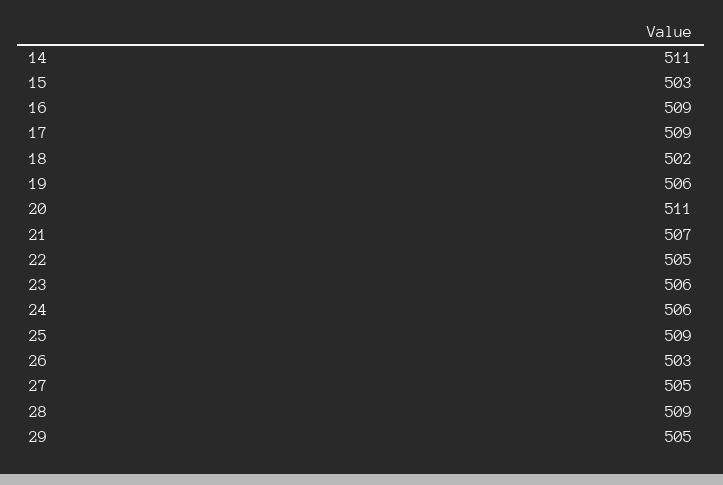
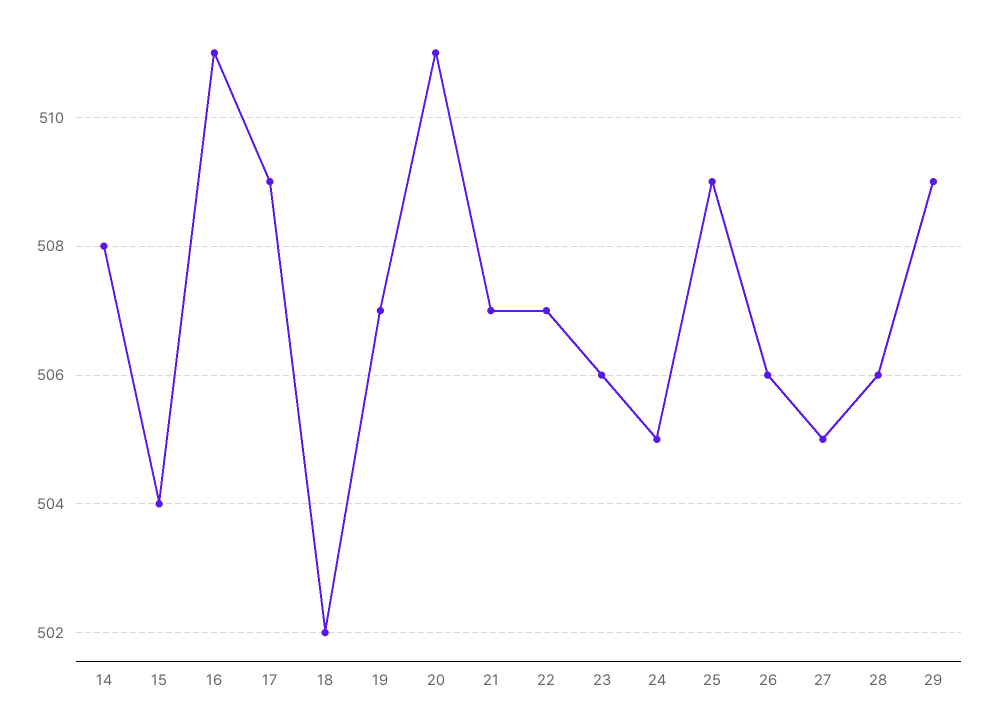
  {
-   "14": 511,
+   "14": 508,
-   "15": 503,
+   "15": 504,
-   "16": 509,
+   "16": 511,
    "17": 509,
    "18": 502,
-   "19": 506,
+   "19": 507,
    "20": 511,
    "21": 507,
-   "22": 505,
+   "22": 507,
    "23": 506,
-   "24": 506,
+   "24": 505,
    "25": 509,
-   "26": 503,
+   "26": 506,
    "27": 505,
-   "28": 509,
+   "28": 506,
-   "29": 505
+   "29": 509
  }

